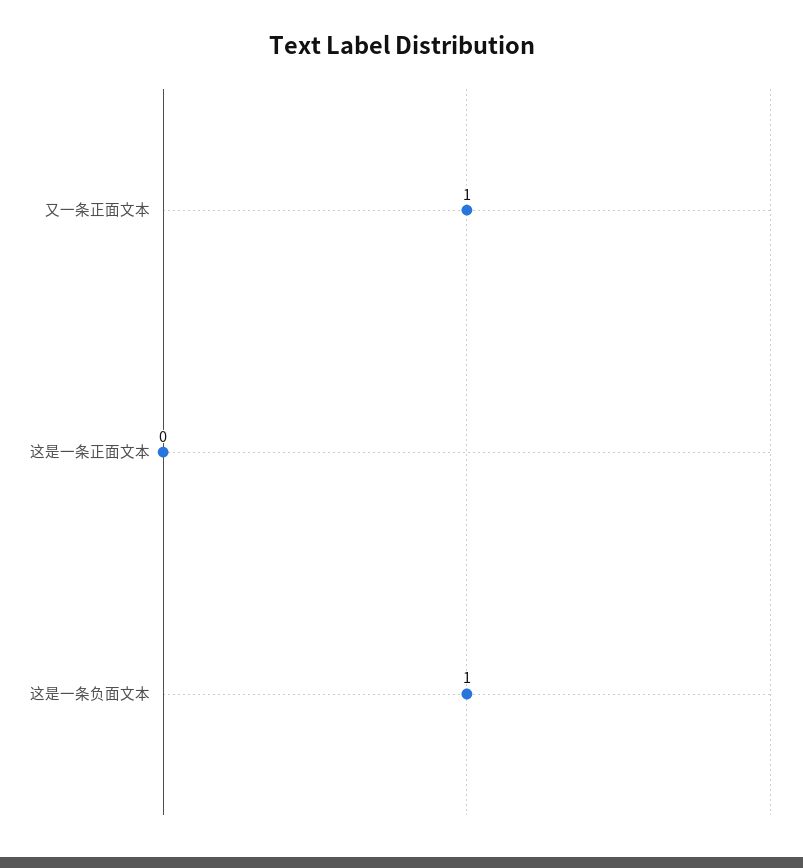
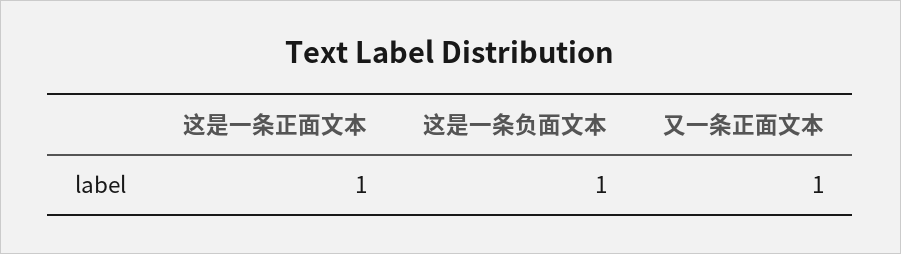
  {
    "又一条正面文本": 1,
-   "这是一条正面文本": 0,
+   "这是一条正面文本": 1,
    "这是一条负面文本": 1
  }

